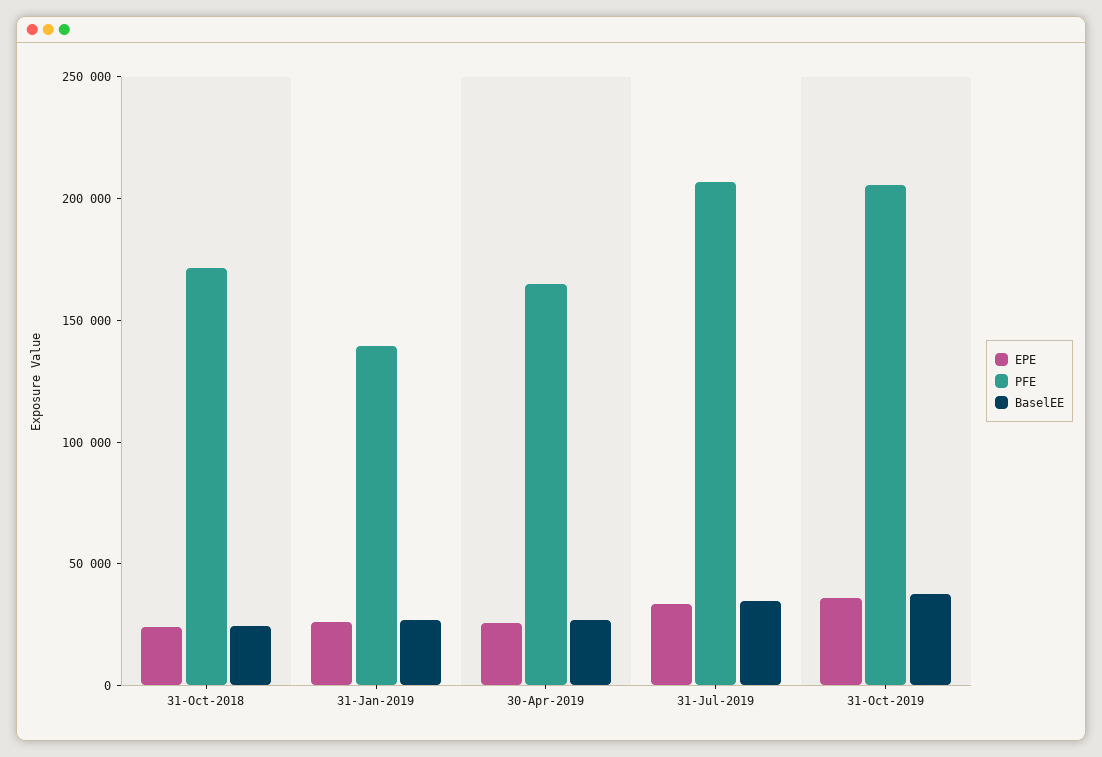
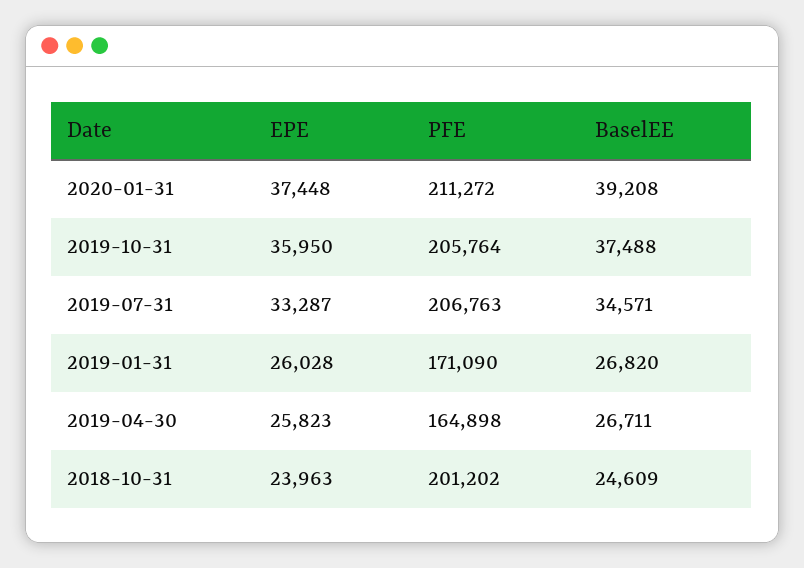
  {
    "EPE": {
      "31-Oct-2018": 23963,
      "31-Jan-2019": 26028,
      "30-Apr-2019": 25823,
      "31-Jul-2019": 33287,
-     "31-Oct-2019": 35950
+     "31-Oct-2019": 35950,
+     "2020-01-31": 37448
    },
    "PFE": {
-     "31-Oct-2018": 170000,
+     "31-Oct-2018": 201202,
-     "31-Jan-2019": 140000,
+     "31-Jan-2019": 171090,
      "30-Apr-2019": 164898,
      "31-Jul-2019": 206763,
-     "31-Oct-2019": 205764
+     "31-Oct-2019": 205764,
+     "2020-01-31": 211272
    },
    "BaselEE": {
      "31-Oct-2018": 24609,
      "31-Jan-2019": 26820,
      "30-Apr-2019": 26711,
      "31-Jul-2019": 34571,
-     "31-Oct-2019": 37488
+     "31-Oct-2019": 37488,
+     "2020-01-31": 39208
    }
  }

